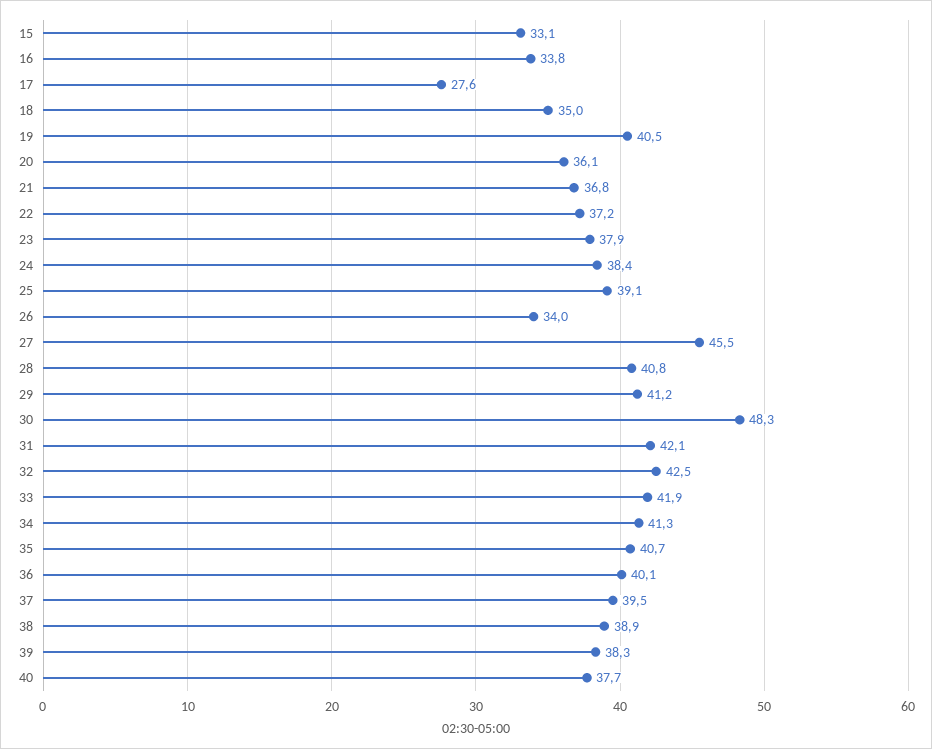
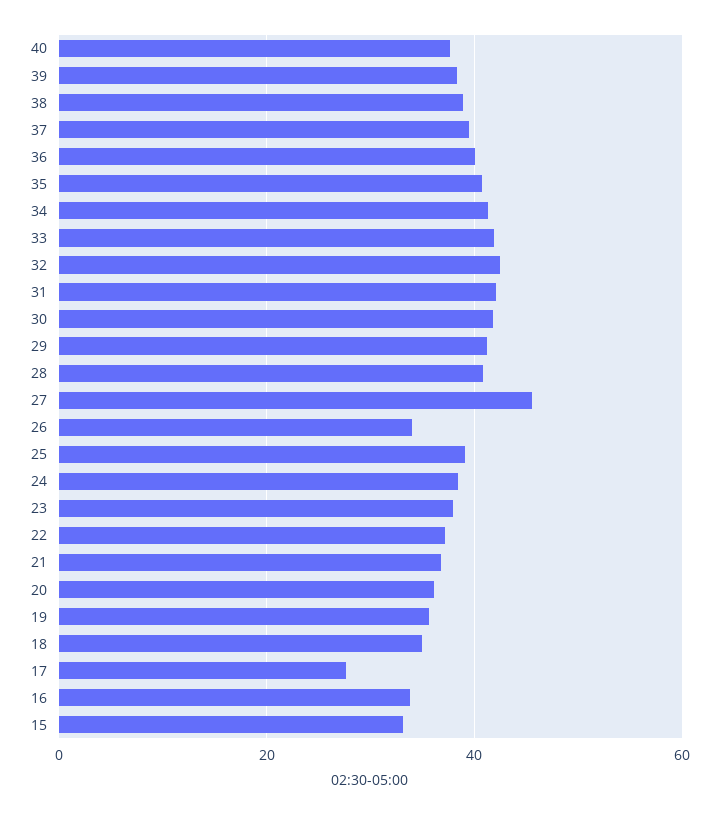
  {
    "15": 33.1,
    "16": 33.8,
    "17": 27.6,
    "18": 35,
-   "19": 40.5,
+   "19": 36,
    "20": 36.1,
    "21": 36.8,
    "22": 37.2,
    "23": 37.9,
    "24": 38.4,
    "25": 39.1,
    "26": 34,
    "27": 45.5,
    "28": 40.8,
    "29": 41.2,
-   "30": 48.3,
+   "30": 42,
    "31": 42.1,
    "32": 42.5,
    "33": 41.9,
    "34": 41.3,
    "35": 40.7,
    "36": 40.1,
    "37": 39.5,
    "38": 38.9,
    "39": 38.3,
    "40": 37.7
  }

